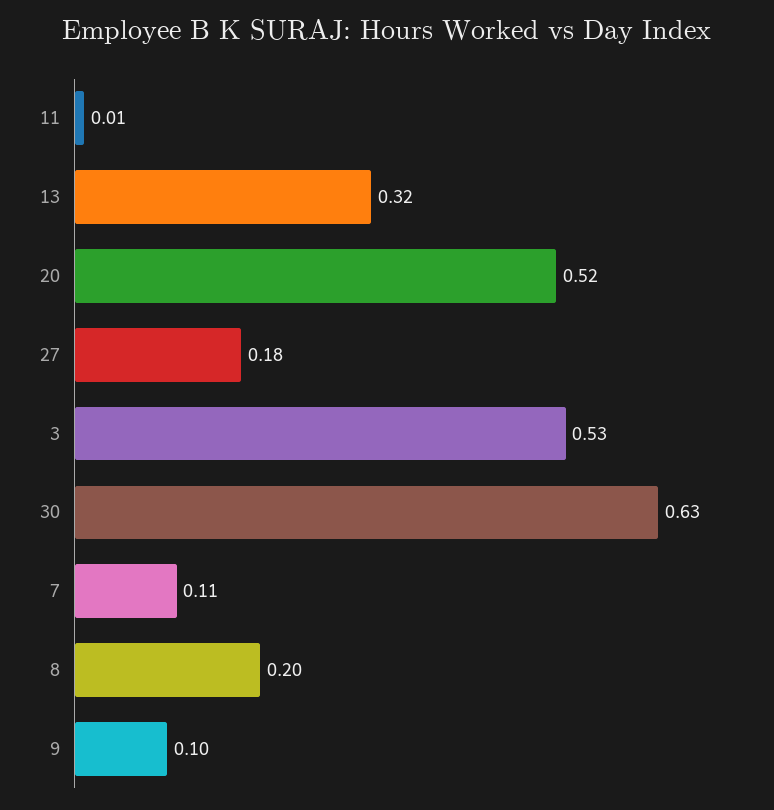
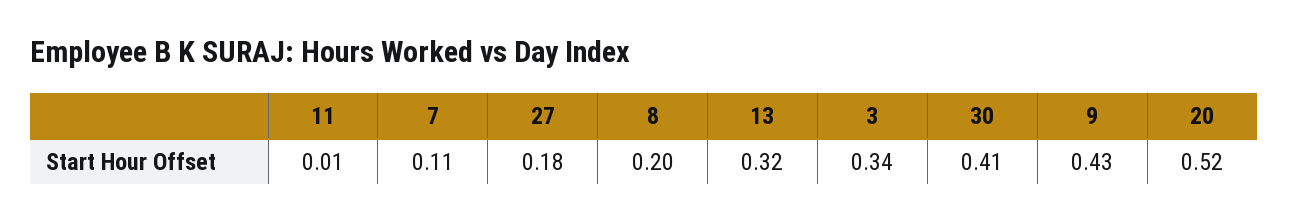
  {
    "11": 0.01,
    "13": 0.32,
    "20": 0.52,
    "27": 0.18,
-   "3": 0.53,
+   "3": 0.34,
-   "30": 0.63,
+   "30": 0.41,
    "7": 0.11,
    "8": 0.2,
-   "9": 0.1
+   "9": 0.43
  }

